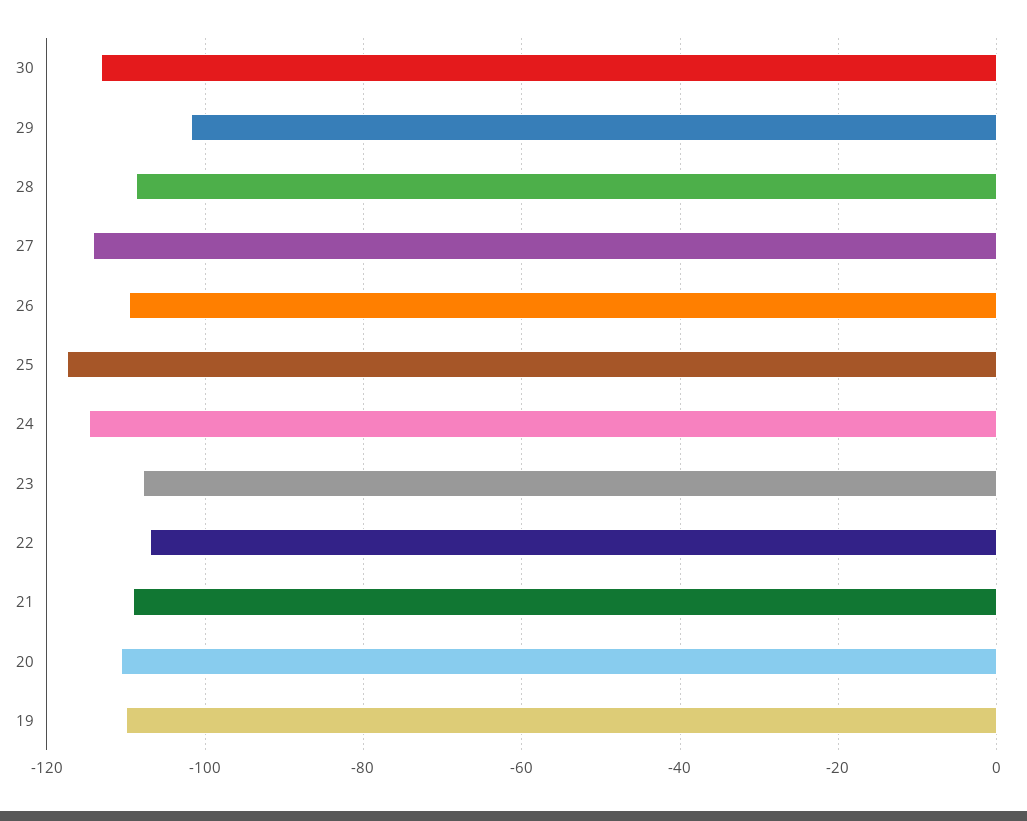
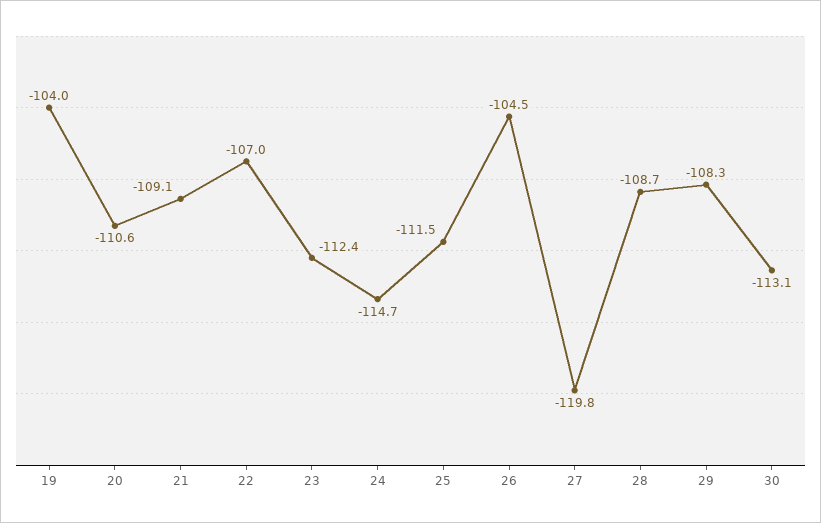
  {
    "30": -113.1,
-   "29": -102,
+   "29": -108.3,
    "28": -108.7,
-   "27": -114,
+   "27": -119.8,
-   "26": -110,
+   "26": -104.5,
-   "25": -118,
+   "25": -111.5,
    "24": -114.7,
-   "23": -108,
+   "23": -112.4,
    "22": -107,
    "21": -109.1,
    "20": -110.6,
-   "19": -110
+   "19": -104
  }

